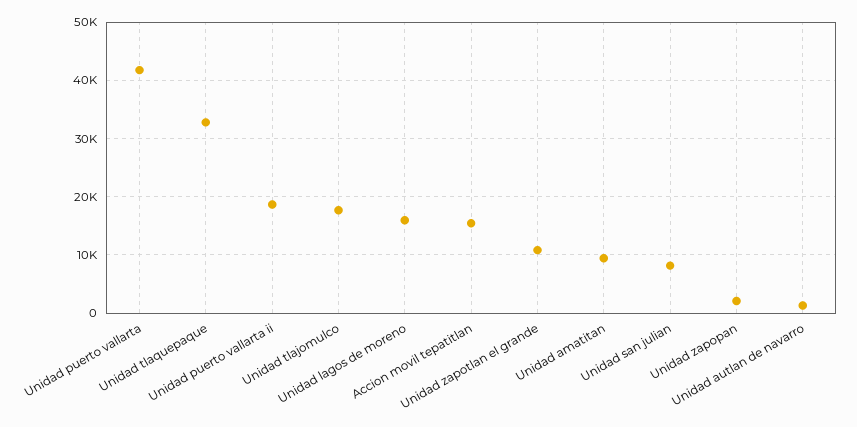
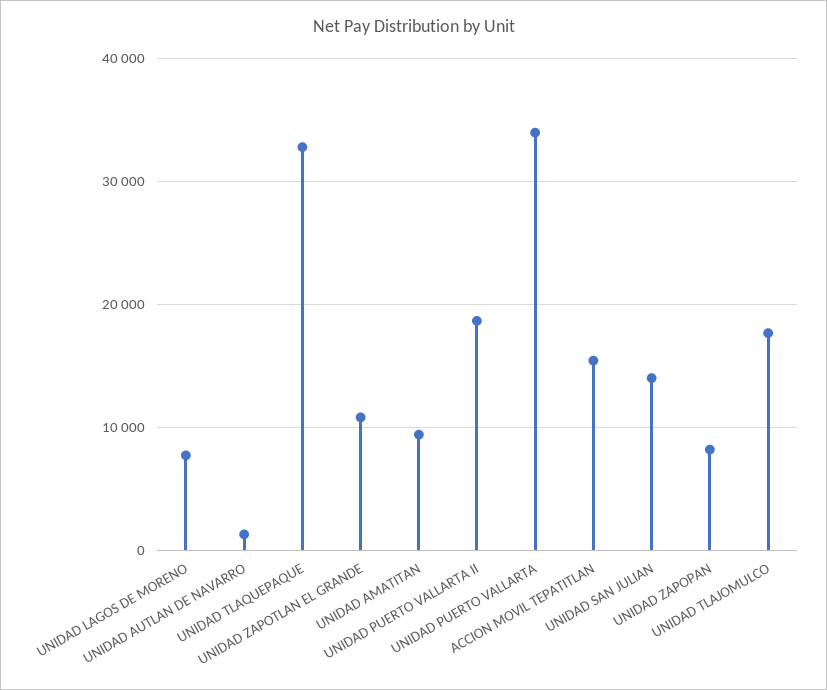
  {
-   "Unidad puerto vallarta": 42000,
+   "Unidad puerto vallarta": 34000,
    "Unidad tlaquepaque": 33000,
    "Unidad puerto vallarta ii": 19000,
    "Unidad tlajomulco": 18000,
-   "Unidad lagos de moreno": 16000,
+   "Unidad lagos de moreno": 8000,
    "Accion movil tepatitlan": 15000,
    "Unidad zapotlan el grande": 11000,
    "Unidad amatitan": 9000,
-   "Unidad san julian": 8000,
+   "Unidad san julian": 14000,
-   "Unidad zapopan": 2000,
+   "Unidad zapopan": 8000,
    "Unidad autlan de navarro": 1000
  }

